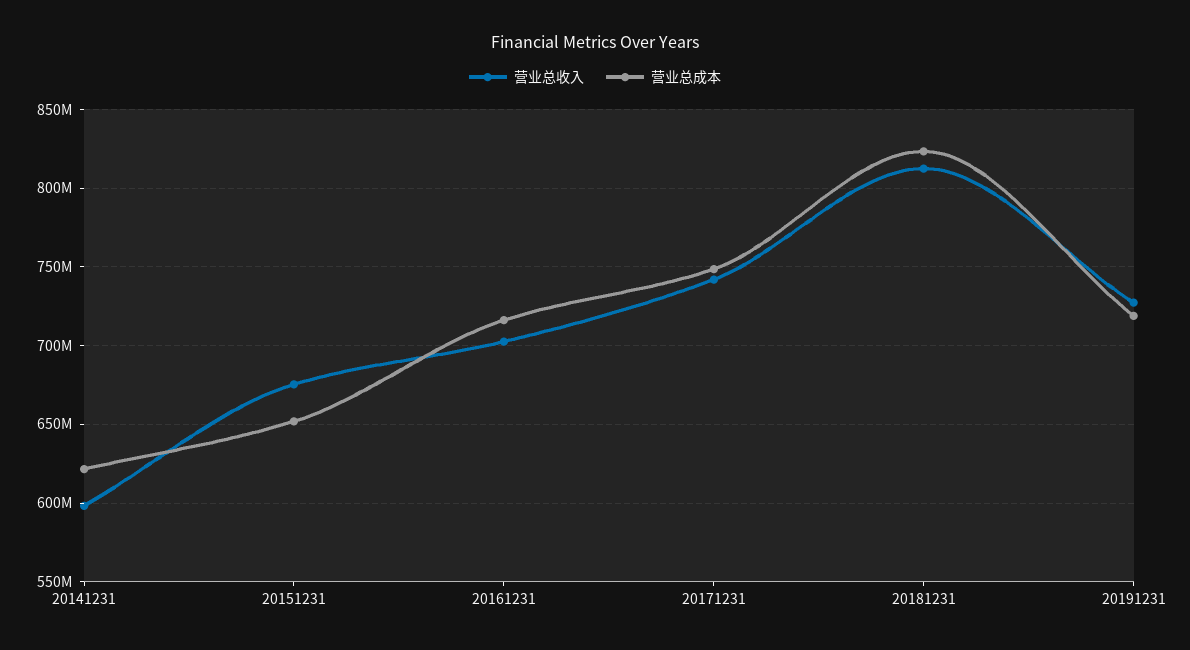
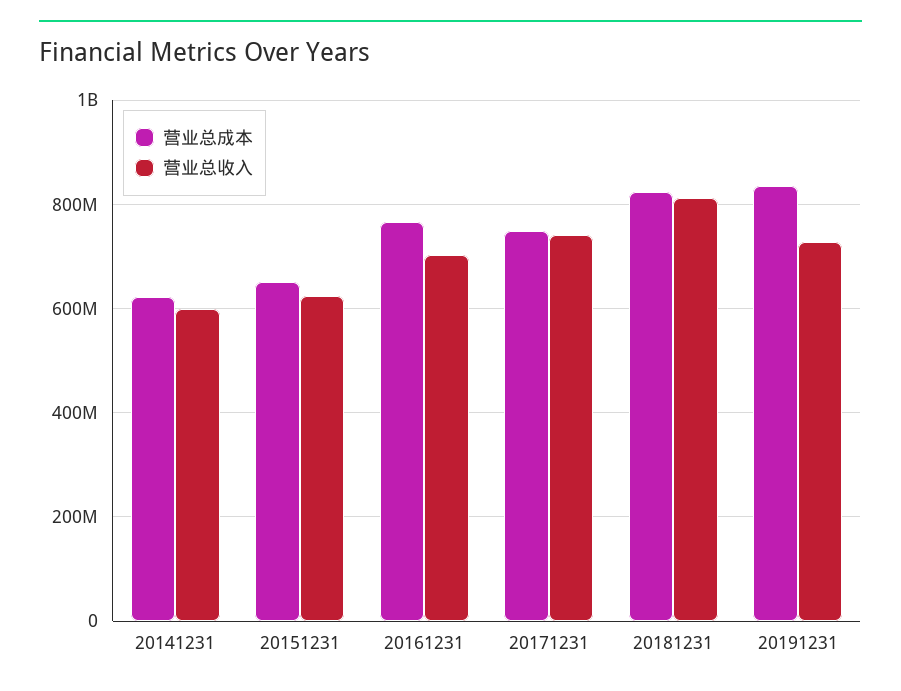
  {
    "营业总收入": {
      "20141231": 600000000,
-     "20151231": 675000000,
+     "20151231": 620000000,
      "20161231": 705000000,
      "20171231": 740000000,
      "20181231": 810000000,
      "20191231": 725000000
    },
    "营业总成本": {
      "20141231": 620000000,
      "20151231": 650000000,
-     "20161231": 715000000,
+     "20161231": 760000000,
      "20171231": 750000000,
      "20181231": 825000000,
-     "20191231": 720000000
+     "20191231": 840000000
    }
  }

